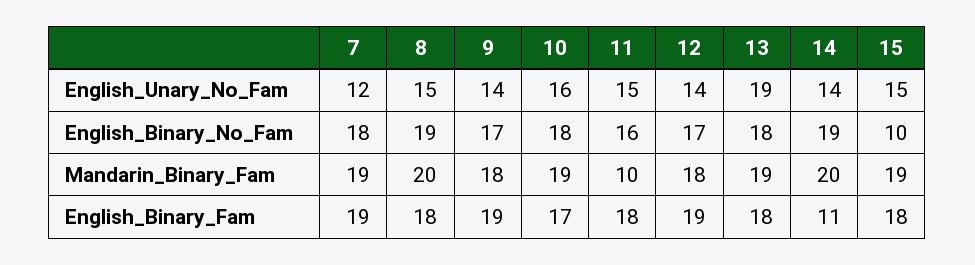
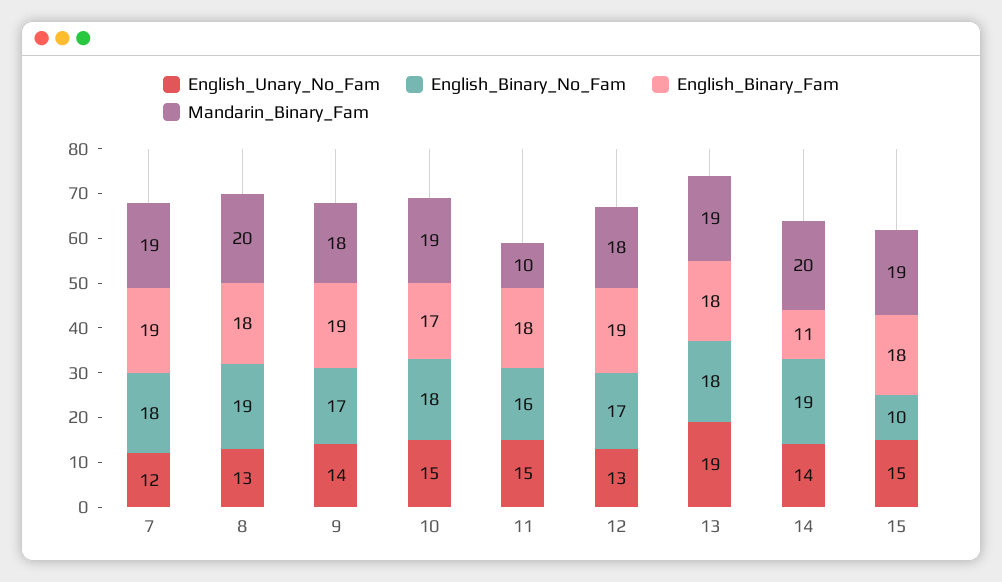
  {
    "English_Unary_No_Fam": {
      "7": 12,
-     "8": 15,
+     "8": 13,
      "9": 14,
-     "10": 16,
+     "10": 15,
      "11": 15,
-     "12": 14,
+     "12": 13,
      "13": 19,
      "14": 14,
      "15": 15
    },
    "English_Binary_No_Fam": {
      "7": 18,
      "8": 19,
      "9": 17,
      "10": 18,
      "11": 16,
      "12": 17,
      "13": 18,
      "14": 19,
      "15": 10
    },
    "Mandarin_Binary_Fam": {
      "7": 19,
      "8": 20,
      "9": 18,
      "10": 19,
      "11": 10,
      "12": 18,
      "13": 19,
      "14": 20,
      "15": 19
    },
    "English_Binary_Fam": {
      "7": 19,
      "8": 18,
      "9": 19,
      "10": 17,
      "11": 18,
      "12": 19,
      "13": 18,
      "14": 11,
      "15": 18
    }
  }

